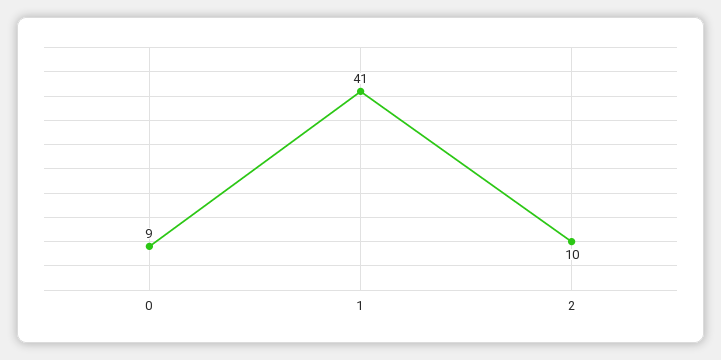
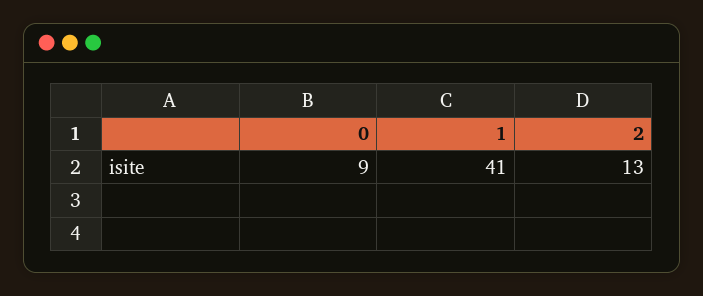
  {
    "0": 9,
    "1": 41,
-   "2": 10
+   "2": 13
  }

